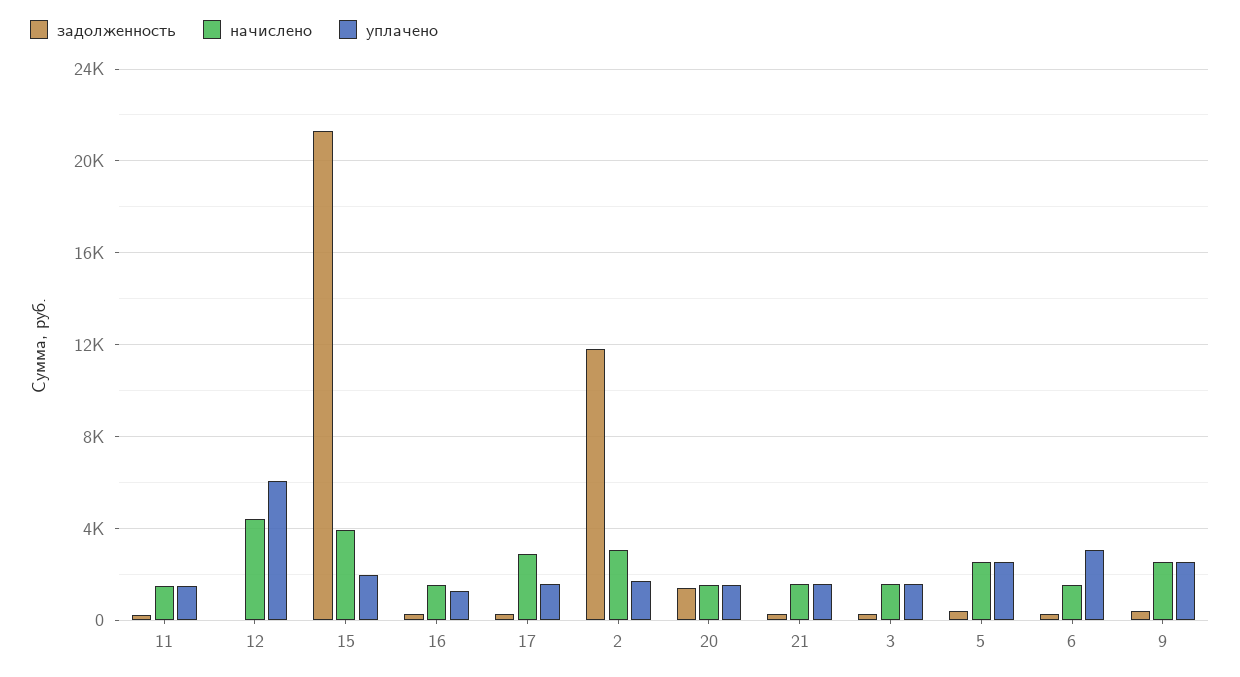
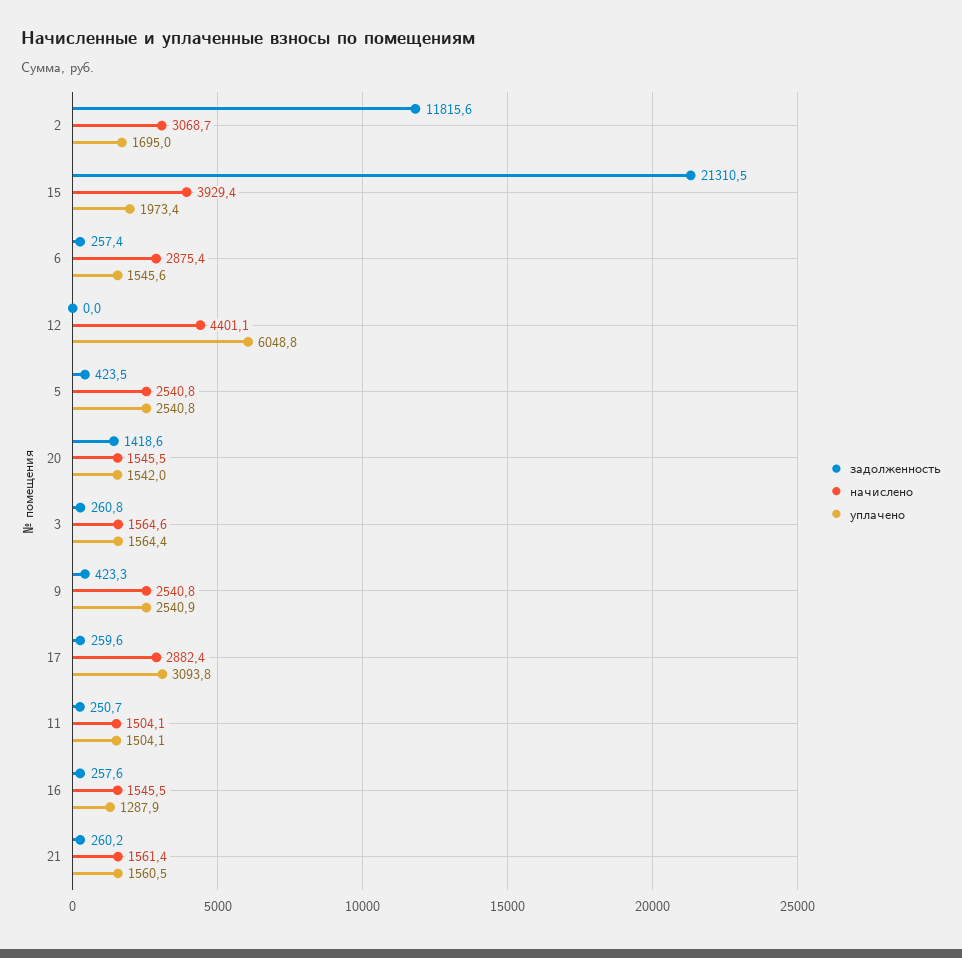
  {
    "задолженность": {
      "11": 250.7,
      "12": 0,
      "15": 21310.5,
      "16": 257.6,
      "17": 259.6,
      "2": 11815.6,
      "20": 1418.6,
      "21": 260.2,
      "3": 260.8,
      "5": 423.5,
      "6": 257.4,
      "9": 423.3
    },
    "начислено": {
      "11": 1504.1,
      "12": 4401.1,
      "15": 3929.4,
      "16": 1545.5,
      "17": 2882.4,
      "2": 3068.7,
      "20": 1545.5,
      "21": 1561.4,
      "3": 1564.6,
      "5": 2540.8,
-     "6": 1500,
+     "6": 2875.4,
      "9": 2540.8
    },
    "уплачено": {
      "11": 1504.1,
      "12": 6048.8,
      "15": 1973.4,
      "16": 1287.9,
-     "17": 1500,
+     "17": 3093.8,
      "2": 1695,
      "20": 1542,
      "21": 1560.5,
      "3": 1564.4,
      "5": 2540.8,
-     "6": 3000,
+     "6": 1545.6,
      "9": 2540.9
    }
  }

